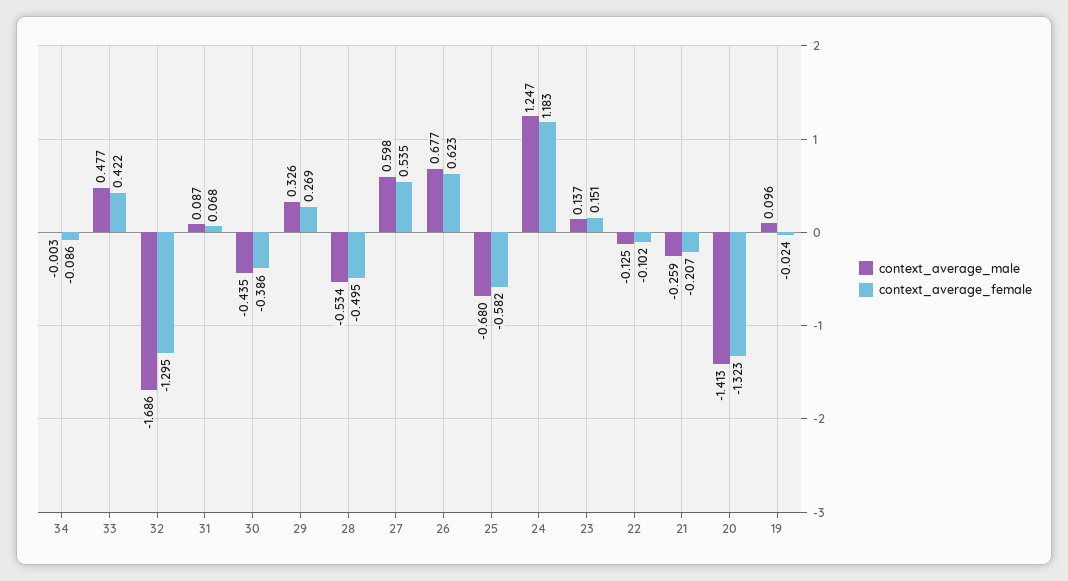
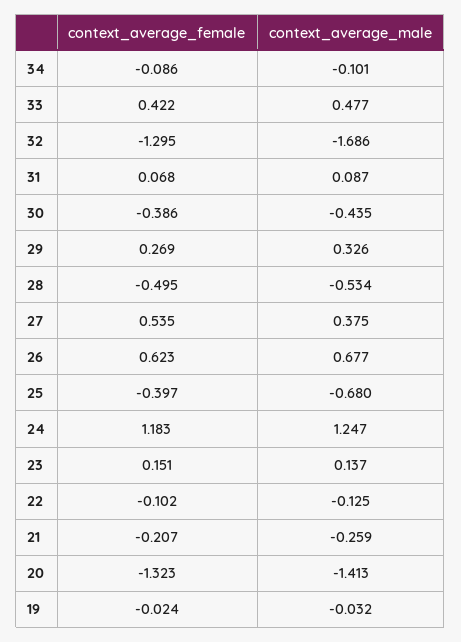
  {
    "context_average_male": {
-     "34": -0.003,
+     "34": -0.101,
      "33": 0.477,
      "32": -1.686,
      "31": 0.087,
      "30": -0.435,
      "29": 0.326,
      "28": -0.534,
-     "27": 0.598,
+     "27": 0.375,
      "26": 0.677,
      "25": -0.68,
      "24": 1.247,
      "23": 0.137,
      "22": -0.125,
      "21": -0.259,
      "20": -1.413,
-     "19": 0.096
+     "19": -0.032
    },
    "context_average_female": {
      "34": -0.086,
      "33": 0.422,
      "32": -1.295,
      "31": 0.068,
      "30": -0.386,
      "29": 0.269,
      "28": -0.495,
      "27": 0.535,
      "26": 0.623,
-     "25": -0.582,
+     "25": -0.397,
      "24": 1.183,
      "23": 0.151,
      "22": -0.102,
      "21": -0.207,
      "20": -1.323,
      "19": -0.024
    }
  }

